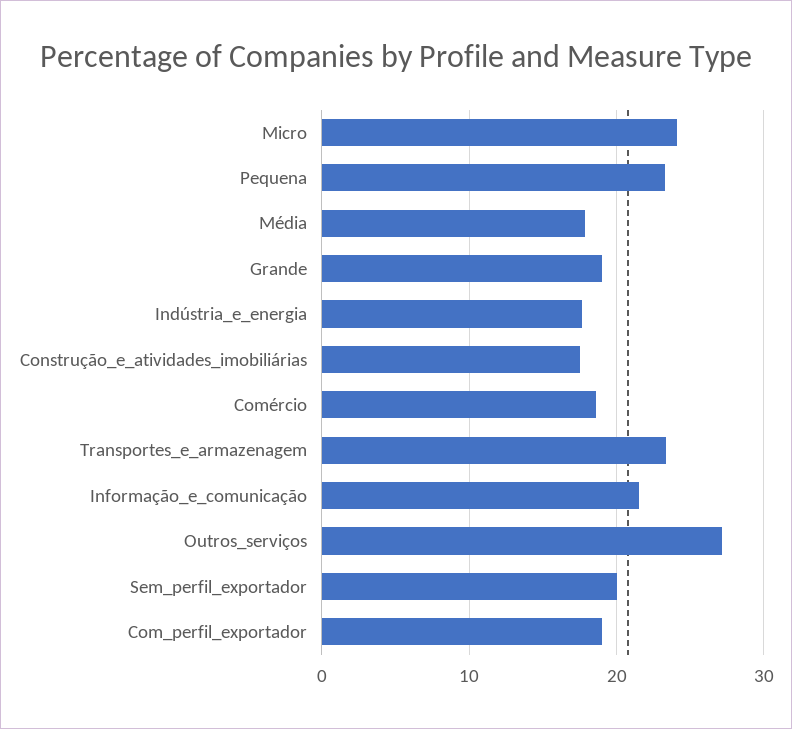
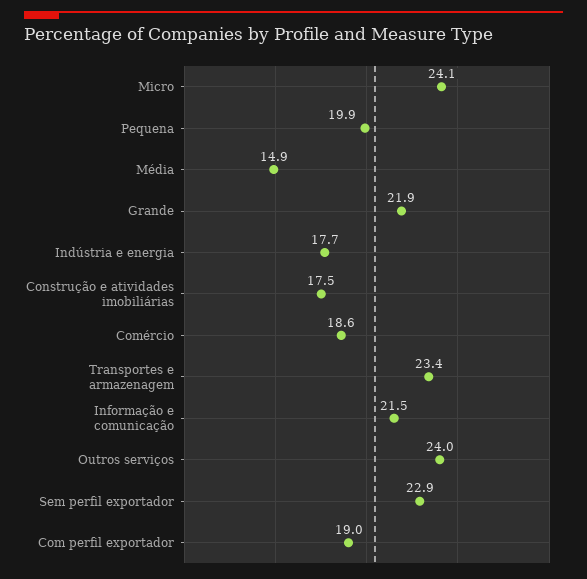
  {
    "Micro": 24.1,
-   "Pequena": 23,
+   "Pequena": 19.9,
-   "Média": 18,
+   "Média": 14.9,
-   "Grande": 19,
+   "Grande": 21.9,
    "Indústria_e_energia": 17.7,
    "Construção_e_atividades_imobiliárias": 17.5,
    "Comércio": 18.6,
    "Transportes_e_armazenagem": 23.4,
    "Informação_e_comunicação": 21.5,
-   "Outros_serviços": 27,
+   "Outros_serviços": 24,
-   "Sem_perfil_exportador": 20,
+   "Sem_perfil_exportador": 22.9,
    "Com_perfil_exportador": 19
  }

